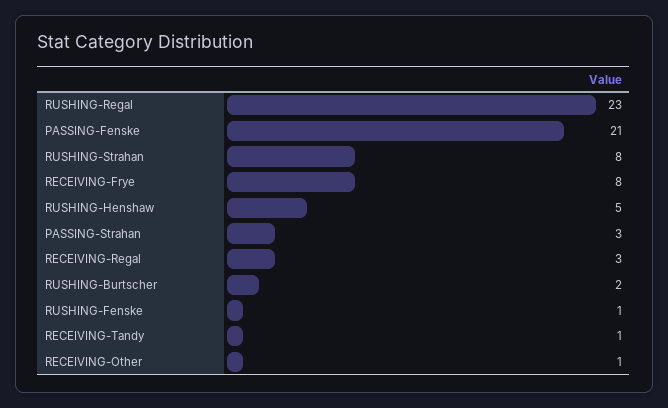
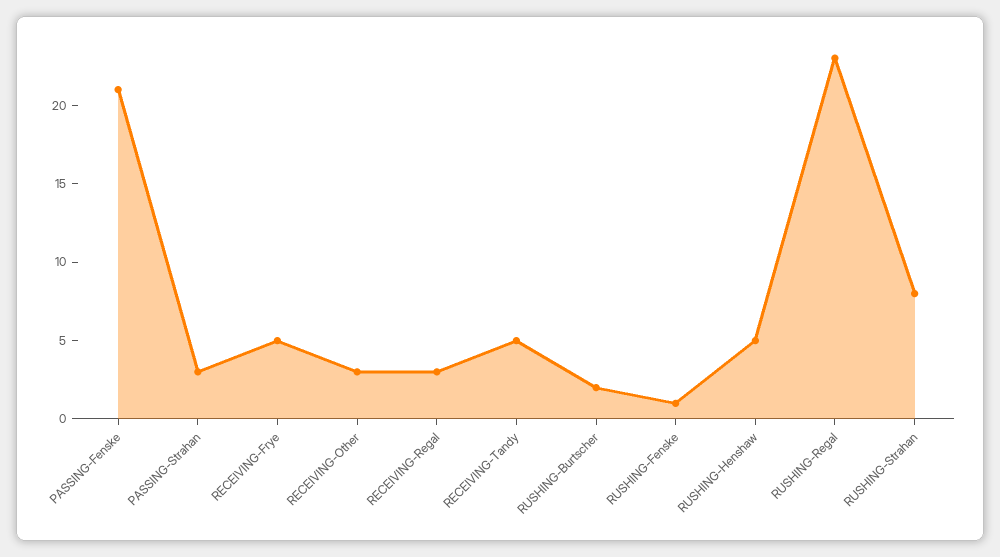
  {
    "RUSHING-Regal": 23,
    "PASSING-Fenske": 21,
    "RUSHING-Strahan": 8,
-   "RECEIVING-Frye": 8,
+   "RECEIVING-Frye": 5,
    "RUSHING-Henshaw": 5,
    "PASSING-Strahan": 3,
    "RECEIVING-Regal": 3,
    "RUSHING-Burtscher": 2,
    "RUSHING-Fenske": 1,
-   "RECEIVING-Tandy": 1,
+   "RECEIVING-Tandy": 5,
-   "RECEIVING-Other": 1
+   "RECEIVING-Other": 3
  }

